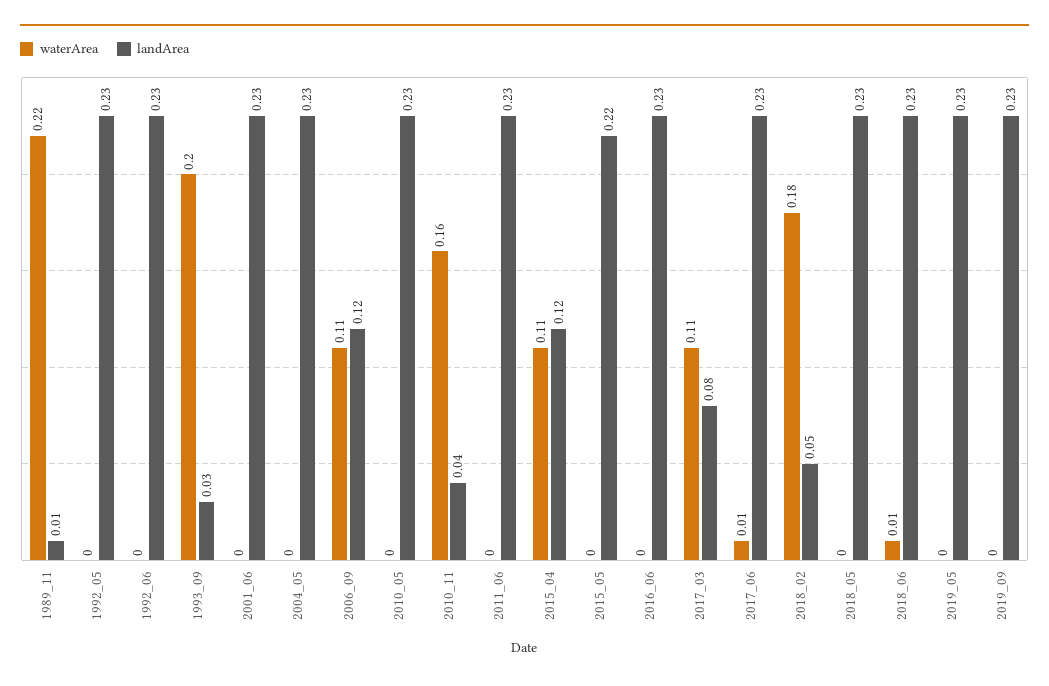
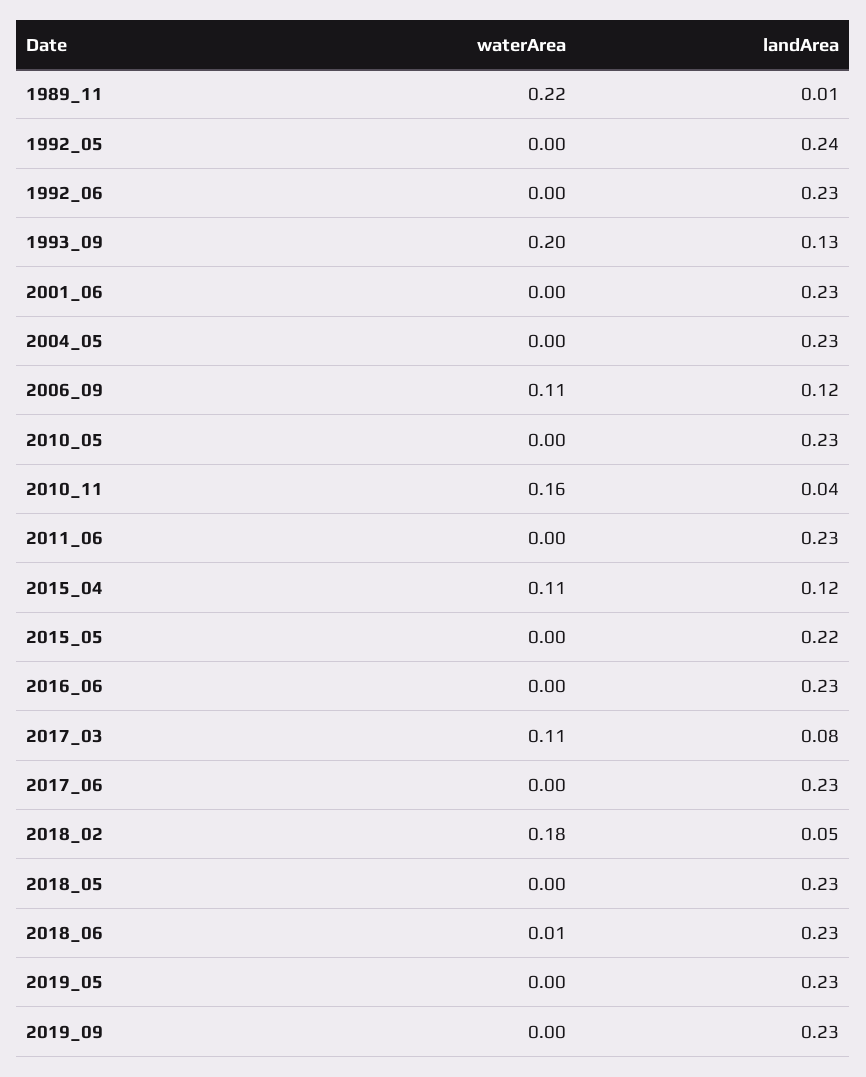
  {
    "waterArea": {
      "1989_11": 0.22,
      "1992_05": 0,
      "1992_06": 0,
      "1993_09": 0.2,
      "2001_06": 0,
      "2004_05": 0,
      "2006_09": 0.11,
      "2010_05": 0,
      "2010_11": 0.16,
      "2011_06": 0,
      "2015_04": 0.11,
      "2015_05": 0,
      "2016_06": 0,
      "2017_03": 0.11,
-     "2017_06": 0.01,
+     "2017_06": 0,
      "2018_02": 0.18,
      "2018_05": 0,
      "2018_06": 0.01,
      "2019_05": 0,
      "2019_09": 0
    },
    "landArea": {
      "1989_11": 0.01,
-     "1992_05": 0.23,
+     "1992_05": 0.24,
      "1992_06": 0.23,
-     "1993_09": 0.03,
+     "1993_09": 0.13,
      "2001_06": 0.23,
      "2004_05": 0.23,
      "2006_09": 0.12,
      "2010_05": 0.23,
      "2010_11": 0.04,
      "2011_06": 0.23,
      "2015_04": 0.12,
      "2015_05": 0.22,
      "2016_06": 0.23,
      "2017_03": 0.08,
      "2017_06": 0.23,
      "2018_02": 0.05,
      "2018_05": 0.23,
      "2018_06": 0.23,
      "2019_05": 0.23,
      "2019_09": 0.23
    }
  }

